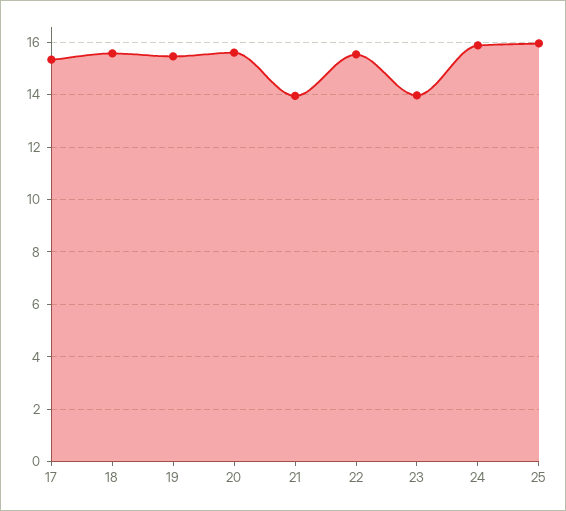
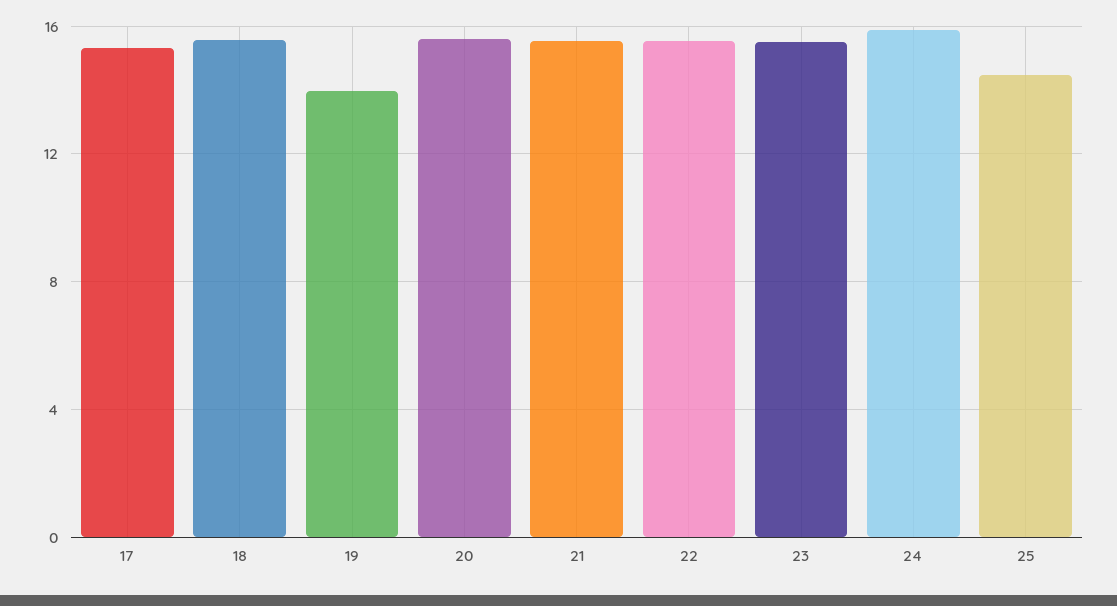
  {
    "17": 15.25,
    "18": 15.5,
-   "19": 15.5,
+   "19": 14,
    "20": 15.5,
-   "21": 14,
+   "21": 15.5,
    "22": 15.5,
-   "23": 14,
+   "23": 15.5,
    "24": 16,
-   "25": 16
+   "25": 14.5
  }

